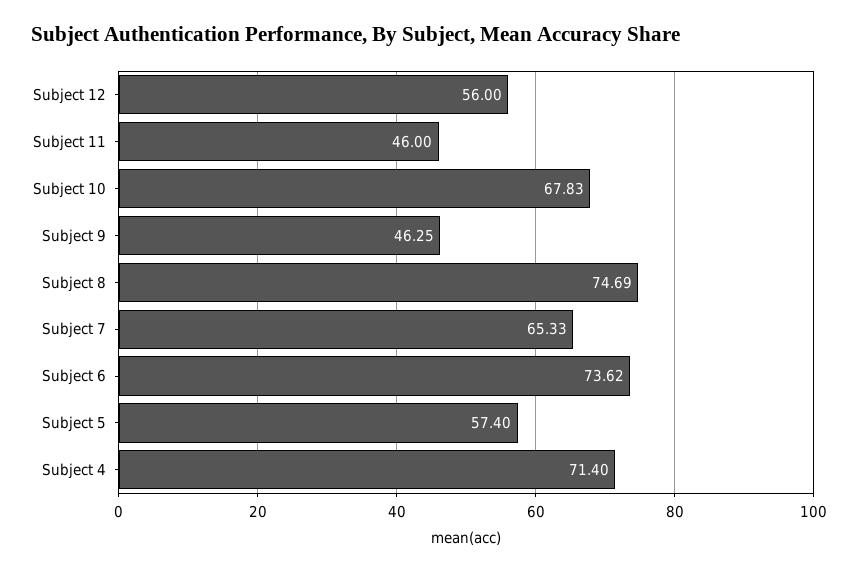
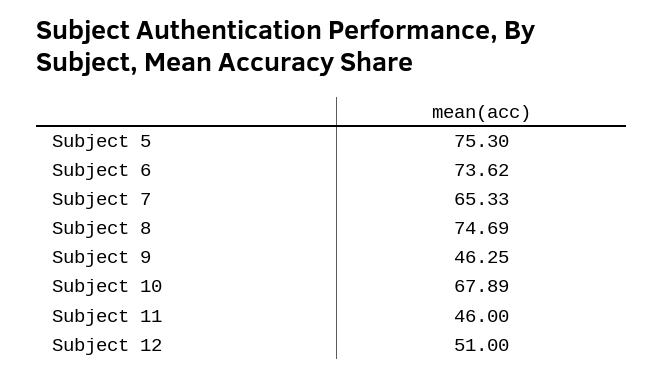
  {
-   "Subject 12": 56,
+   "Subject 12": 51,
    "Subject 11": 46,
-   "Subject 10": 67.83,
+   "Subject 10": 67.89,
    "Subject 9": 46.25,
    "Subject 8": 74.69,
    "Subject 7": 65.33,
    "Subject 6": 73.62,
-   "Subject 5": 57.4,
+   "Subject 5": 75.3
-   "Subject 4": 71.4
  }

